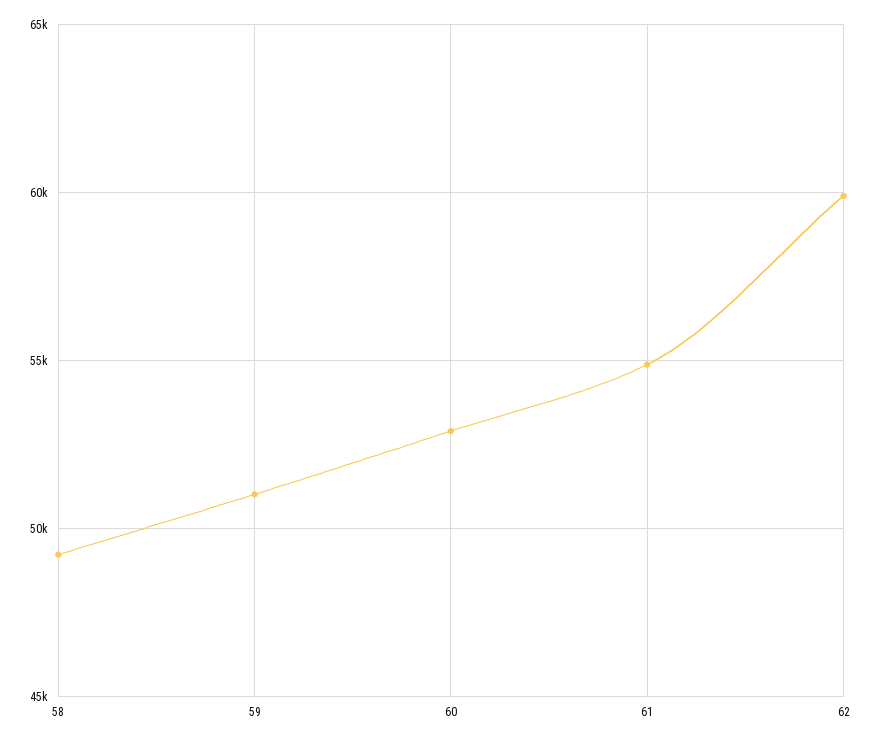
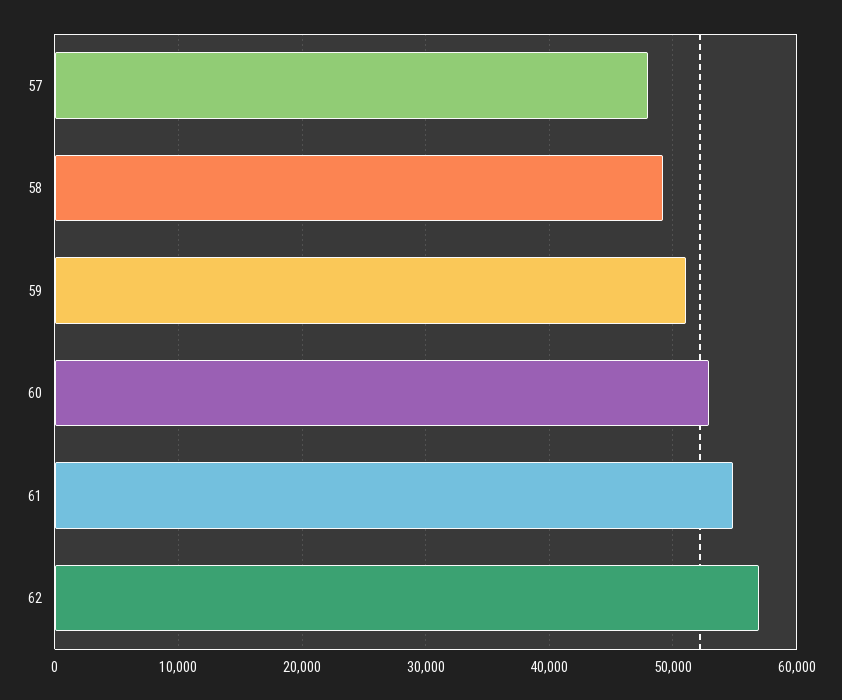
  {
    "58": 49000,
    "59": 51000,
    "60": 53000,
    "61": 55000,
-   "62": 60000
+   "62": 57000,
+   "57": 48000
  }

